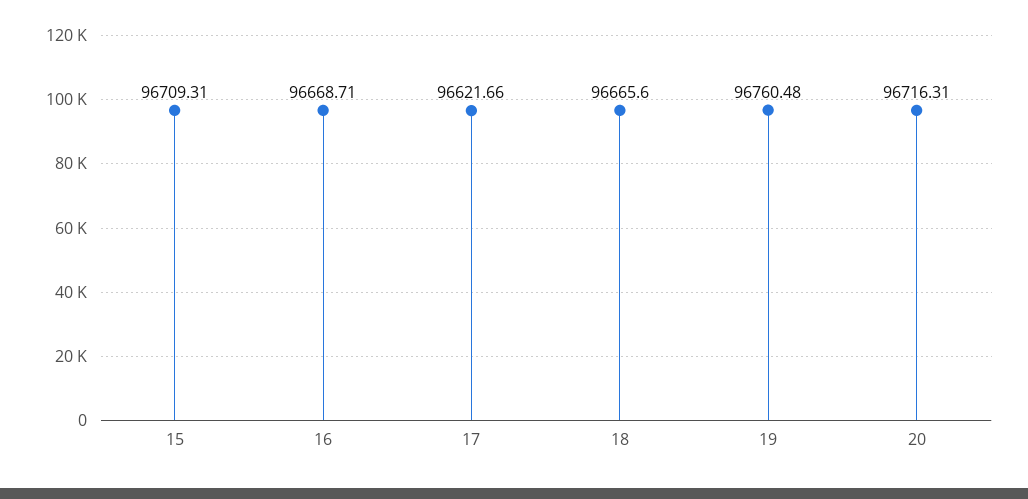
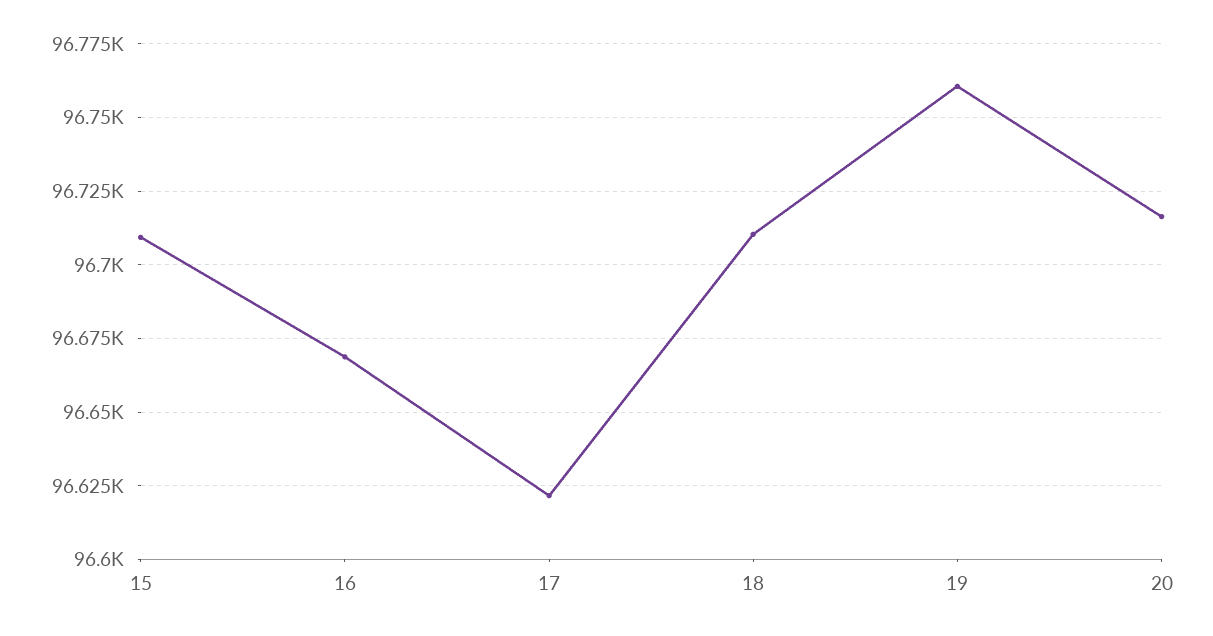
  {
    "15": 96709.31,
    "16": 96668.71,
    "17": 96621.66,
-   "18": 96665.6,
+   "18": 96710,
    "19": 96760.48,
    "20": 96716.31
  }

